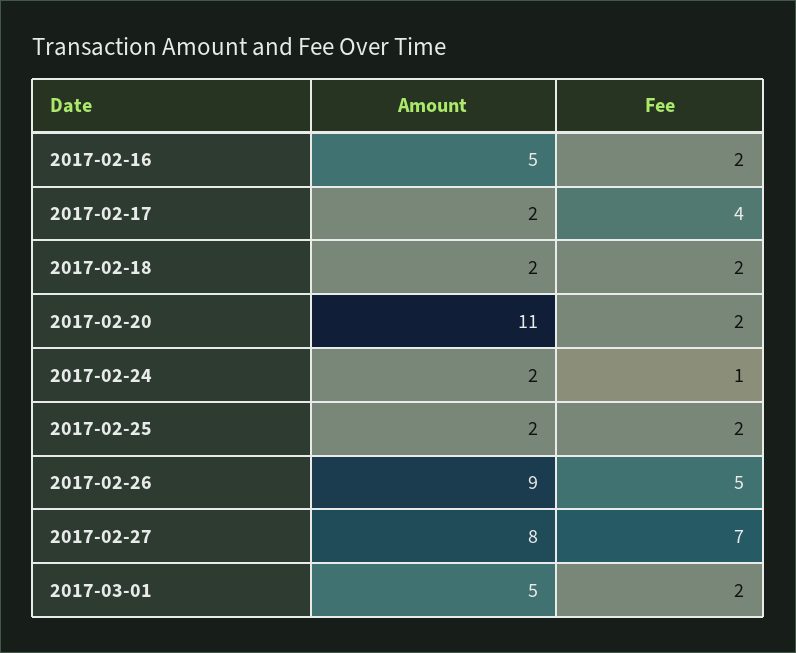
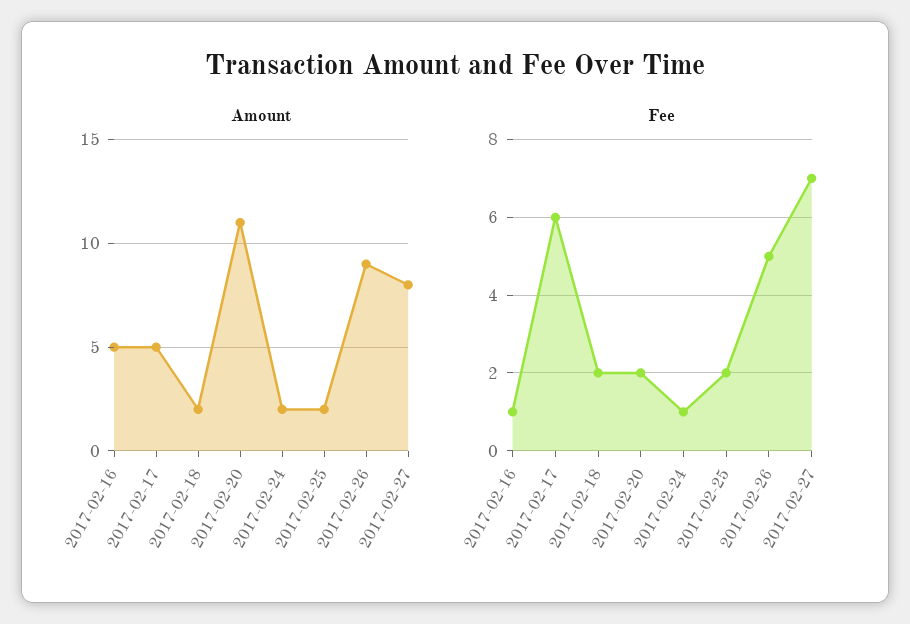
  {
    "Amount": {
      "2017-02-16": 5,
-     "2017-02-17": 2,
+     "2017-02-17": 5,
      "2017-02-18": 2,
      "2017-02-20": 11,
      "2017-02-24": 2,
      "2017-02-25": 2,
      "2017-02-26": 9,
-     "2017-02-27": 8,
+     "2017-02-27": 8
-     "2017-03-01": 5
    },
    "Fee": {
-     "2017-02-16": 2,
+     "2017-02-16": 1,
-     "2017-02-17": 4,
+     "2017-02-17": 6,
      "2017-02-18": 2,
      "2017-02-20": 2,
      "2017-02-24": 1,
      "2017-02-25": 2,
      "2017-02-26": 5,
-     "2017-02-27": 7,
+     "2017-02-27": 7
-     "2017-03-01": 2
    }
  }

